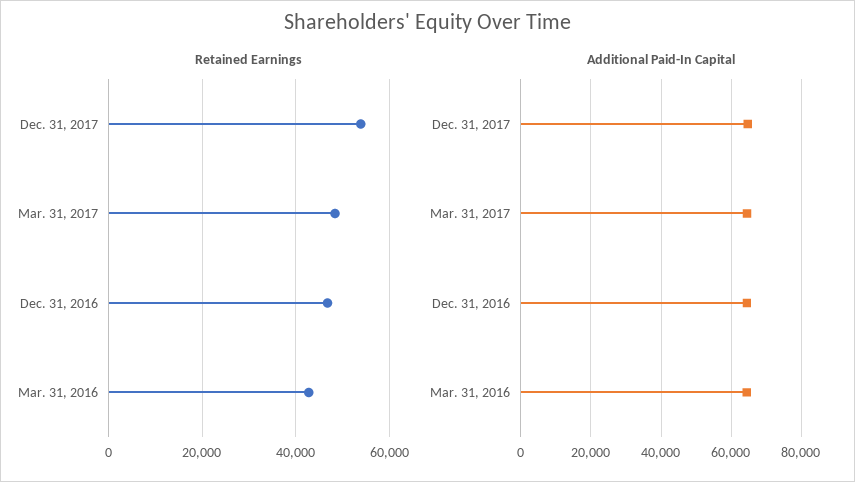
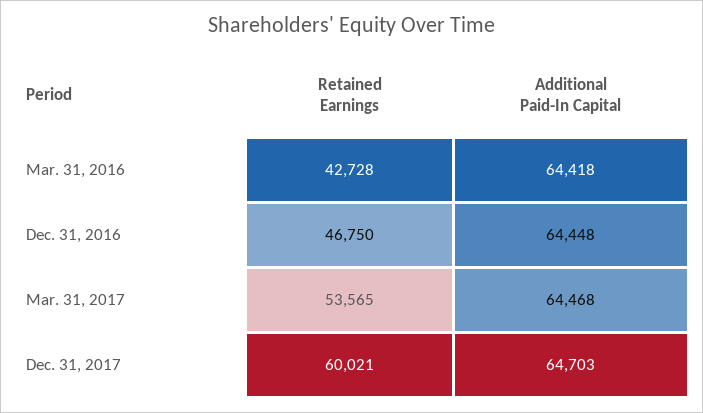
  {
    "Retained Earnings": {
-     "Dec. 31, 2017": 54000,
+     "Dec. 31, 2017": 60021,
-     "Mar. 31, 2017": 48000,
+     "Mar. 31, 2017": 53565,
      "Dec. 31, 2016": 46750,
      "Mar. 31, 2016": 42728
    },
    "Additional Paid-In Capital": {
      "Dec. 31, 2017": 64703,
      "Mar. 31, 2017": 64468,
      "Dec. 31, 2016": 64448,
      "Mar. 31, 2016": 64418
    }
  }

